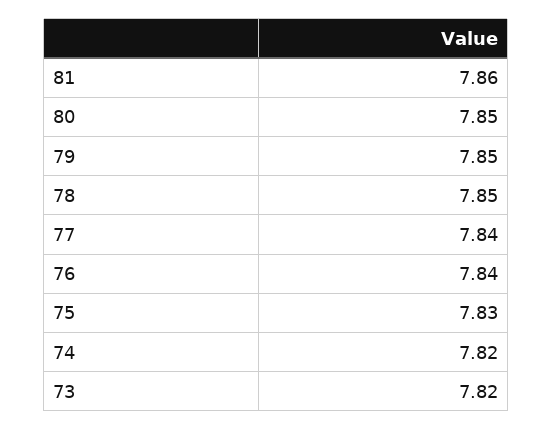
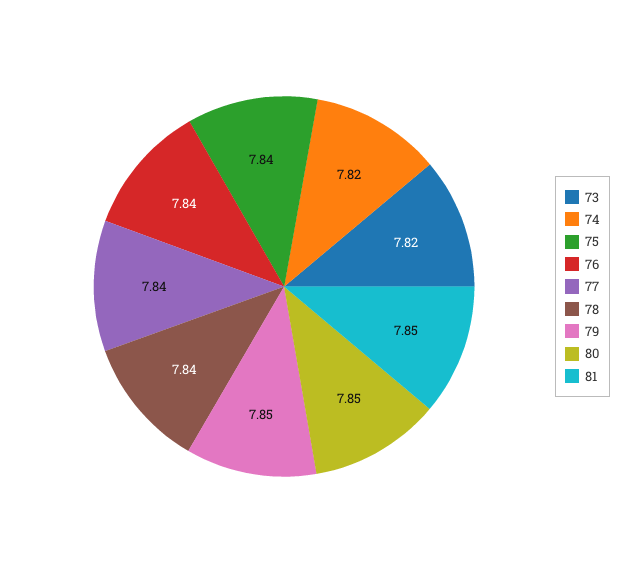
  {
-   "81": 7.86,
+   "81": 7.85,
    "80": 7.85,
    "79": 7.85,
-   "78": 7.85,
+   "78": 7.84,
    "77": 7.84,
    "76": 7.84,
-   "75": 7.83,
+   "75": 7.84,
    "74": 7.82,
    "73": 7.82
  }

